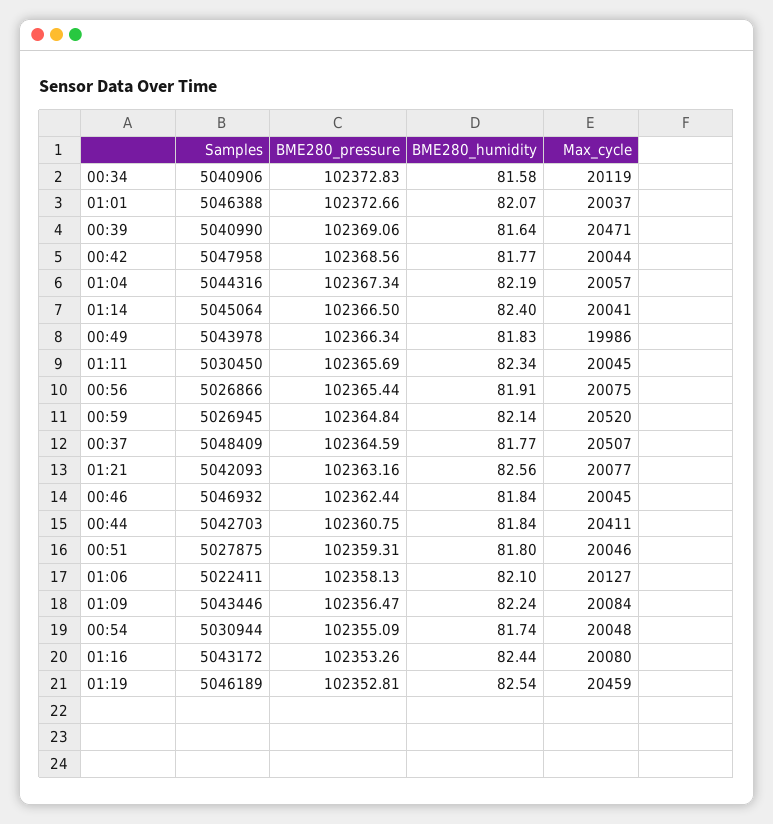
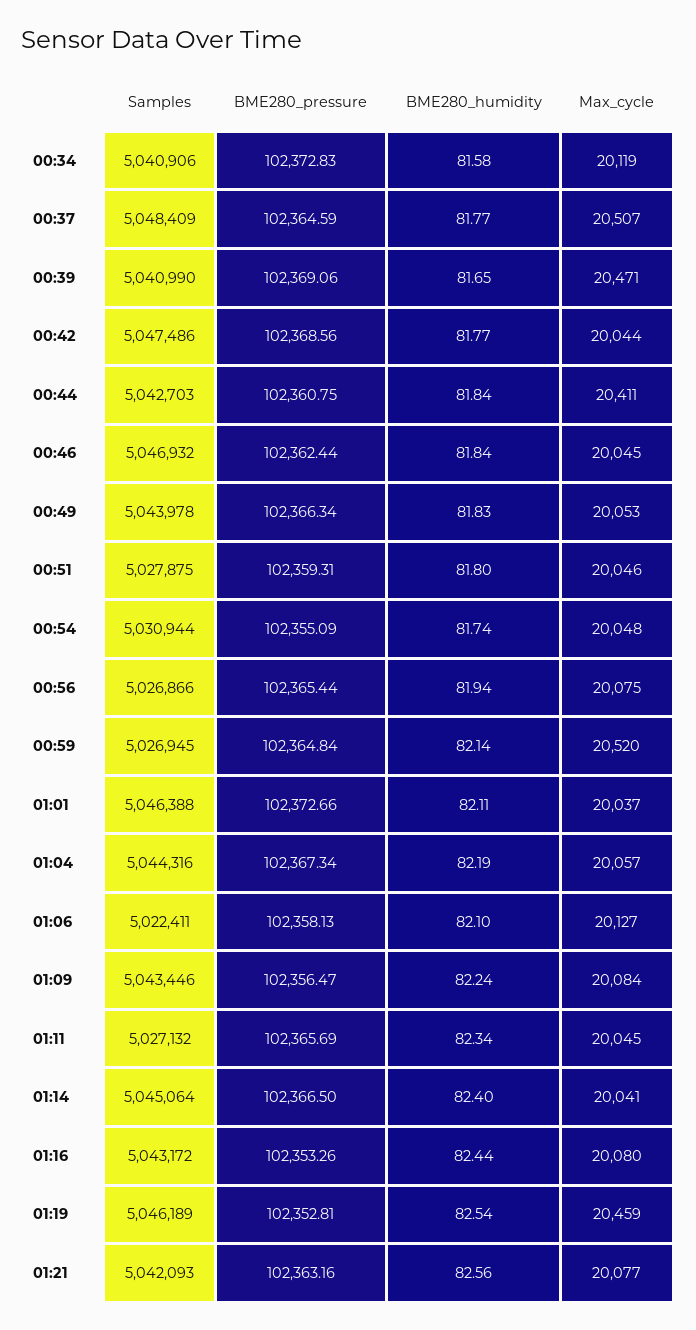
  {
    "Samples": {
      "00:34": 5040906,
      "01:01": 5046388,
      "00:39": 5040990,
-     "00:42": 5047958,
+     "00:42": 5047486,
      "01:04": 5044316,
      "01:14": 5045064,
      "00:49": 5043978,
-     "01:11": 5030450,
+     "01:11": 5027132,
      "00:56": 5026866,
      "00:59": 5026945,
      "00:37": 5048409,
      "01:21": 5042093,
      "00:46": 5046932,
      "00:44": 5042703,
      "00:51": 5027875,
      "01:06": 5022411,
      "01:09": 5043446,
      "00:54": 5030944,
      "01:16": 5043172,
      "01:19": 5046189
    },
    "BME280_pressure": {
      "00:34": 102372.83,
      "01:01": 102372.66,
      "00:39": 102369.06,
      "00:42": 102368.56,
      "01:04": 102367.34,
      "01:14": 102366.5,
      "00:49": 102366.34,
      "01:11": 102365.69,
      "00:56": 102365.44,
      "00:59": 102364.84,
      "00:37": 102364.59,
      "01:21": 102363.16,
      "00:46": 102362.44,
      "00:44": 102360.75,
      "00:51": 102359.31,
      "01:06": 102358.13,
      "01:09": 102356.47,
      "00:54": 102355.09,
      "01:16": 102353.26,
      "01:19": 102352.81
    },
    "BME280_humidity": {
      "00:34": 81.58,
-     "01:01": 82.07,
+     "01:01": 82.11,
-     "00:39": 81.64,
+     "00:39": 81.65,
      "00:42": 81.77,
      "01:04": 82.19,
      "01:14": 82.4,
      "00:49": 81.83,
      "01:11": 82.34,
-     "00:56": 81.91,
+     "00:56": 81.94,
      "00:59": 82.14,
      "00:37": 81.77,
      "01:21": 82.56,
      "00:46": 81.84,
      "00:44": 81.84,
      "00:51": 81.8,
      "01:06": 82.1,
      "01:09": 82.24,
      "00:54": 81.74,
      "01:16": 82.44,
      "01:19": 82.54
    },
    "Max_cycle": {
      "00:34": 20119,
      "01:01": 20037,
      "00:39": 20471,
      "00:42": 20044,
      "01:04": 20057,
      "01:14": 20041,
-     "00:49": 19986,
+     "00:49": 20053,
      "01:11": 20045,
      "00:56": 20075,
      "00:59": 20520,
      "00:37": 20507,
      "01:21": 20077,
      "00:46": 20045,
      "00:44": 20411,
      "00:51": 20046,
      "01:06": 20127,
      "01:09": 20084,
      "00:54": 20048,
      "01:16": 20080,
      "01:19": 20459
    }
  }

